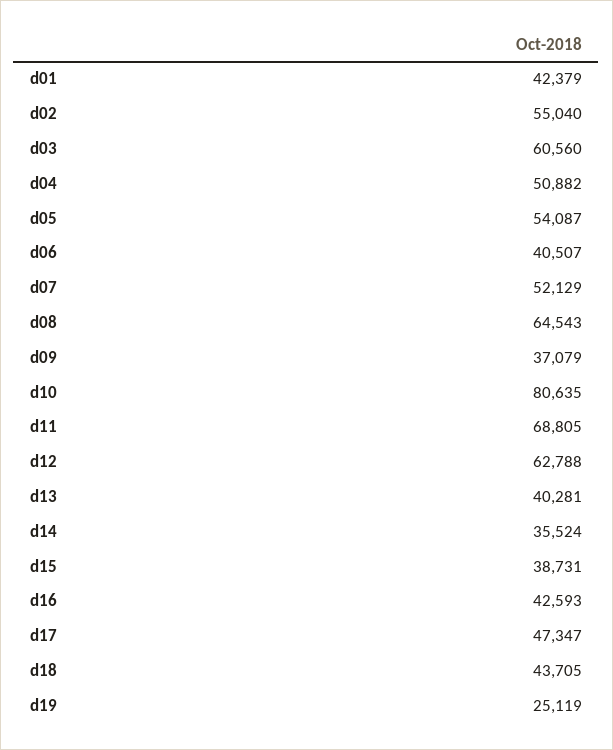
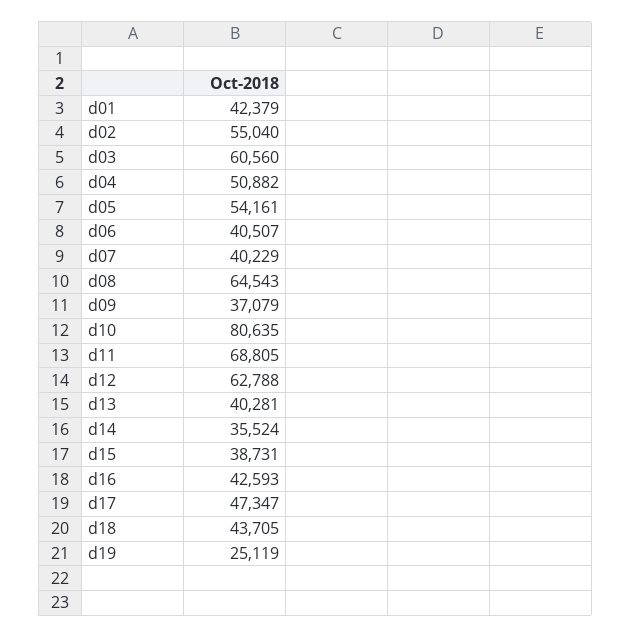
  {
    "d01": 42379,
    "d02": 55040,
    "d03": 60560,
    "d04": 50882,
-   "d05": 54087,
+   "d05": 54161,
    "d06": 40507,
-   "d07": 52129,
+   "d07": 40229,
    "d08": 64543,
    "d09": 37079,
    "d10": 80635,
    "d11": 68805,
    "d12": 62788,
    "d13": 40281,
    "d14": 35524,
    "d15": 38731,
    "d16": 42593,
    "d17": 47347,
    "d18": 43705,
    "d19": 25119
  }

